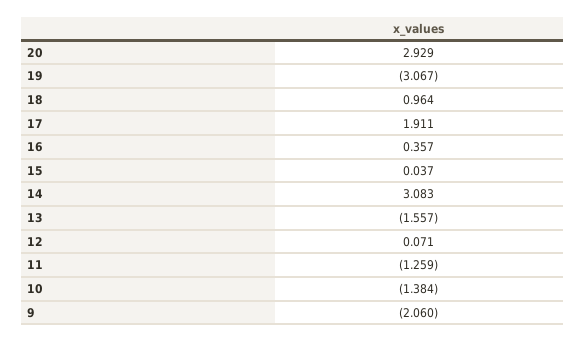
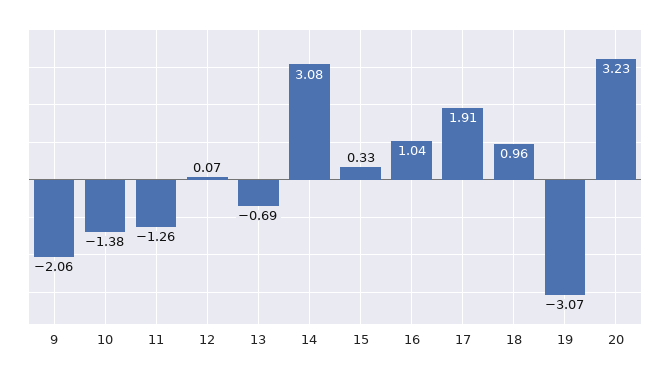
  {
-   "20": 2.929,
+   "20": 3.23,
    "19": -3.067,
    "18": 0.964,
    "17": 1.911,
-   "16": 0.357,
+   "16": 1.04,
-   "15": 0.037,
+   "15": 0.33,
    "14": 3.083,
-   "13": -1.557,
+   "13": -0.69,
    "12": 0.071,
    "11": -1.259,
    "10": -1.384,
    "9": -2.06
  }

